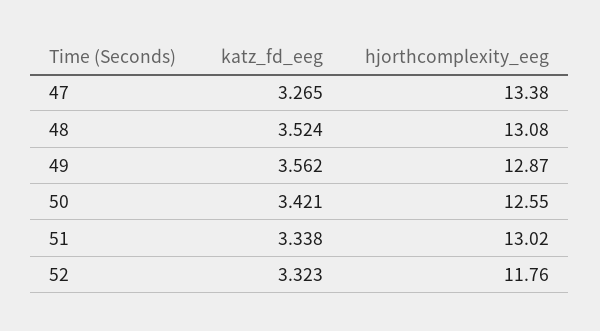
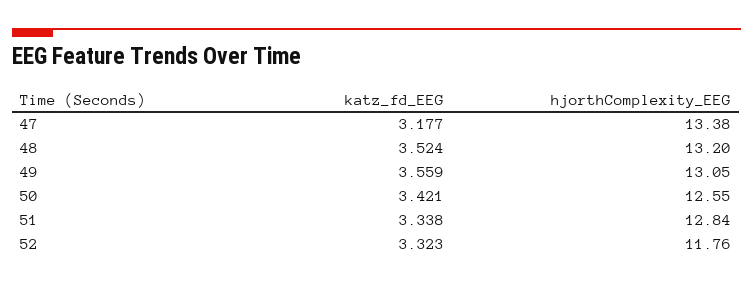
  {
    "katz_fd_eeg": {
-     "47": 3.265,
+     "47": 3.177,
      "48": 3.524,
-     "49": 3.562,
+     "49": 3.559,
      "50": 3.421,
      "51": 3.338,
      "52": 3.323
    },
    "hjorthcomplexity_eeg": {
      "47": 13.38,
-     "48": 13.08,
+     "48": 13.2,
-     "49": 12.87,
+     "49": 13.05,
      "50": 12.55,
-     "51": 13.02,
+     "51": 12.84,
      "52": 11.76
    }
  }

